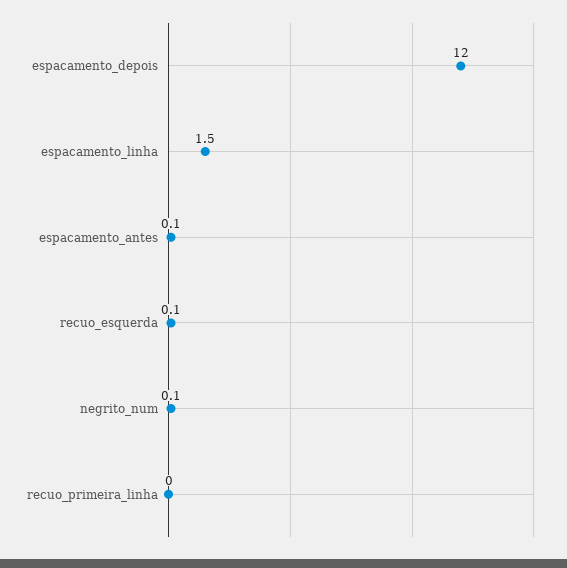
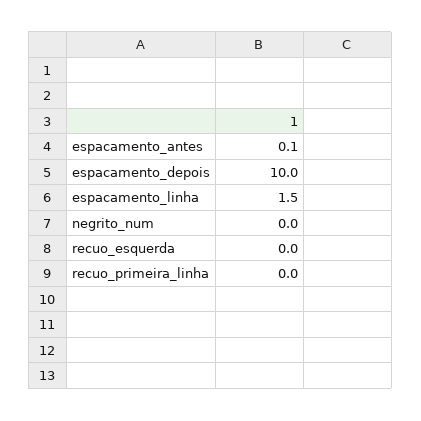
  {
-   "espacamento_depois": 12,
+   "espacamento_depois": 10,
    "espacamento_linha": 1.5,
    "espacamento_antes": 0.1,
-   "recuo_esquerda": 0.1,
+   "recuo_esquerda": 0,
-   "negrito_num": 0.1,
+   "negrito_num": 0,
    "recuo_primeira_linha": 0
  }

